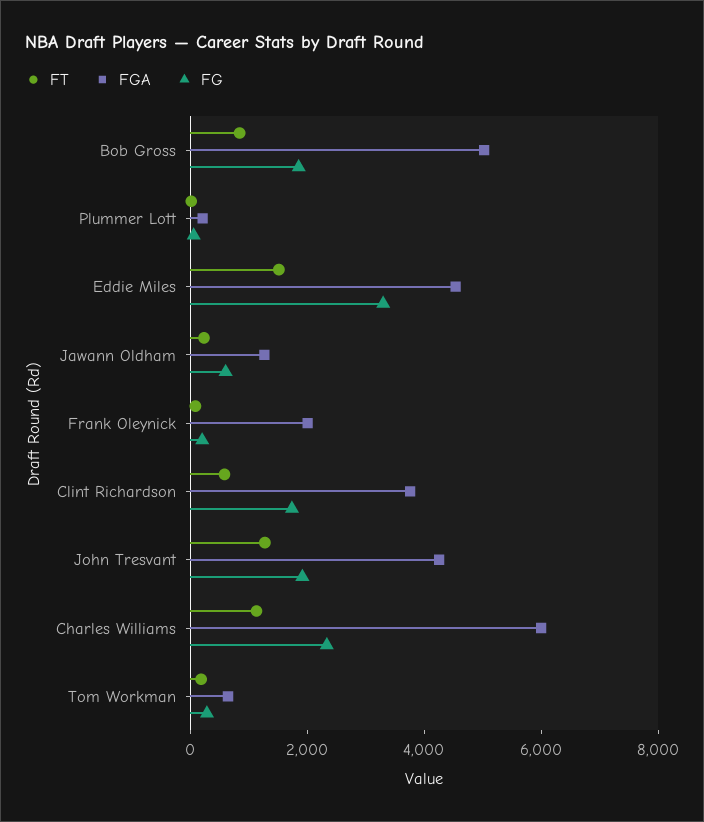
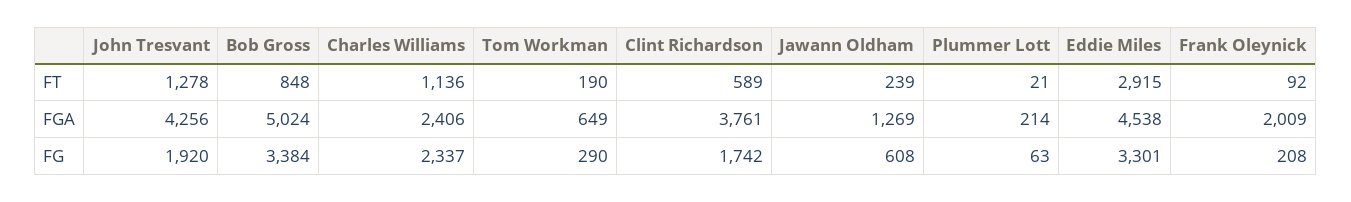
  {
    "FT": {
      "Bob Gross": 848,
      "Plummer Lott": 21,
-     "Eddie Miles": 1500,
+     "Eddie Miles": 2915,
      "Jawann Oldham": 239,
      "Frank Oleynick": 92,
      "Clint Richardson": 589,
      "John Tresvant": 1278,
      "Charles Williams": 1136,
      "Tom Workman": 190
    },
    "FGA": {
      "Bob Gross": 5024,
      "Plummer Lott": 214,
      "Eddie Miles": 4538,
      "Jawann Oldham": 1269,
      "Frank Oleynick": 2009,
      "Clint Richardson": 3761,
      "John Tresvant": 4256,
-     "Charles Williams": 6000,
+     "Charles Williams": 2406,
      "Tom Workman": 649
    },
    "FG": {
-     "Bob Gross": 2000,
+     "Bob Gross": 3384,
      "Plummer Lott": 63,
      "Eddie Miles": 3301,
      "Jawann Oldham": 608,
      "Frank Oleynick": 208,
      "Clint Richardson": 1742,
      "John Tresvant": 1920,
      "Charles Williams": 2337,
      "Tom Workman": 290
    }
  }

